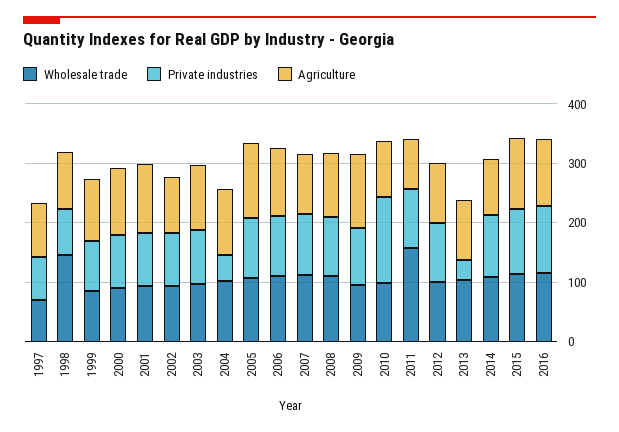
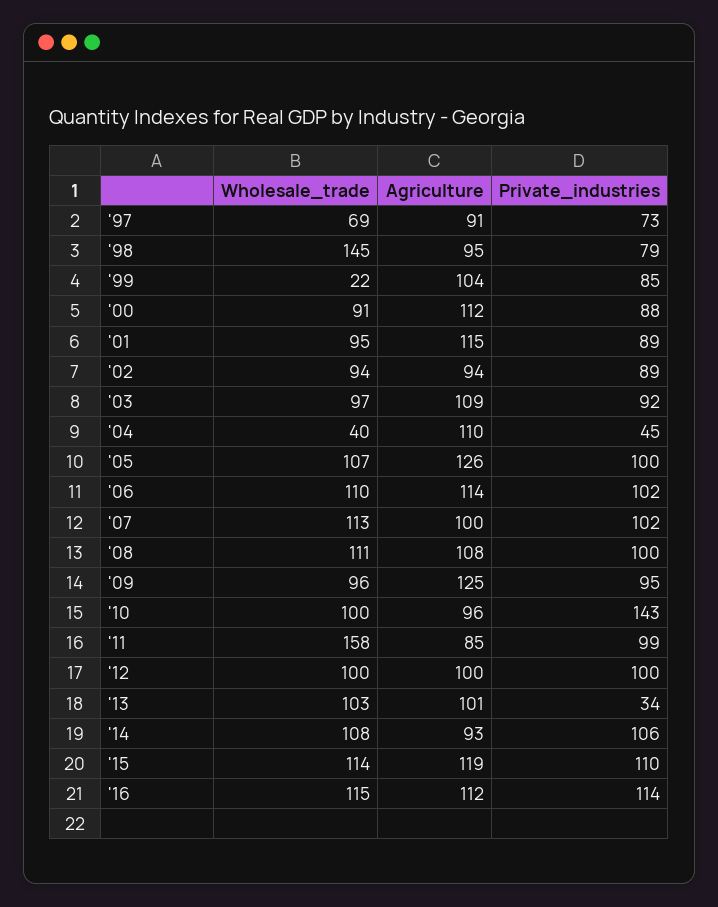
  {
    "Wholesale trade": {
      "1997": 69,
      "1998": 145,
-     "1999": 80,
+     "1999": 22,
      "2000": 91,
      "2001": 95,
      "2002": 94,
      "2003": 97,
-     "2004": 100,
+     "2004": 40,
      "2005": 107,
      "2006": 110,
      "2007": 113,
      "2008": 111,
      "2009": 96,
      "2010": 100,
      "2011": 158,
      "2012": 100,
      "2013": 103,
      "2014": 108,
      "2015": 114,
      "2016": 115
    },
    "Private industries": {
      "1997": 73,
      "1998": 79,
      "1999": 85,
      "2000": 88,
      "2001": 89,
      "2002": 89,
      "2003": 92,
      "2004": 45,
      "2005": 100,
      "2006": 102,
      "2007": 102,
      "2008": 100,
      "2009": 95,
      "2010": 143,
      "2011": 99,
      "2012": 100,
      "2013": 34,
      "2014": 106,
      "2015": 110,
      "2016": 114
    },
    "Agriculture": {
      "1997": 91,
      "1998": 95,
      "1999": 104,
      "2000": 112,
      "2001": 115,
      "2002": 94,
      "2003": 109,
      "2004": 110,
      "2005": 126,
      "2006": 114,
      "2007": 100,
      "2008": 108,
      "2009": 125,
      "2010": 96,
      "2011": 85,
      "2012": 100,
      "2013": 101,
      "2014": 93,
      "2015": 119,
      "2016": 112
    }
  }

